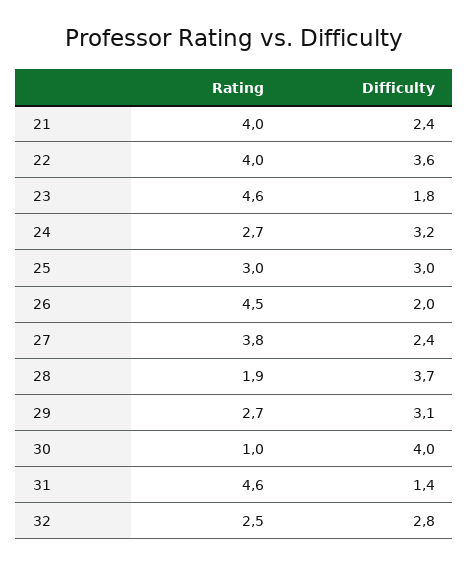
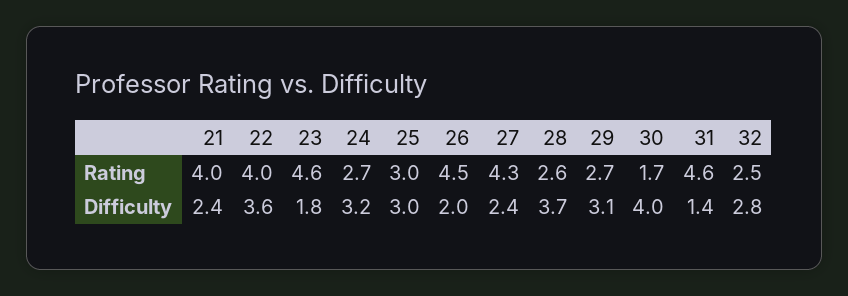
  {
    "Rating": {
      "21": 4,
      "22": 4,
      "23": 4.6,
      "24": 2.7,
      "25": 3,
      "26": 4.5,
-     "27": 3.8,
+     "27": 4.3,
-     "28": 1.9,
+     "28": 2.6,
      "29": 2.7,
-     "30": 1,
+     "30": 1.7,
      "31": 4.6,
      "32": 2.5
    },
    "Difficulty": {
      "21": 2.4,
      "22": 3.6,
      "23": 1.8,
      "24": 3.2,
      "25": 3,
      "26": 2,
      "27": 2.4,
      "28": 3.7,
      "29": 3.1,
      "30": 4,
      "31": 1.4,
      "32": 2.8
    }
  }

